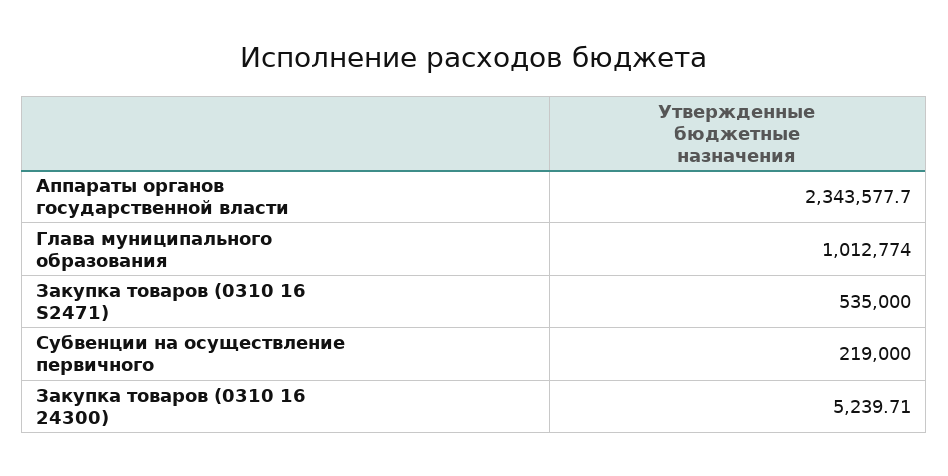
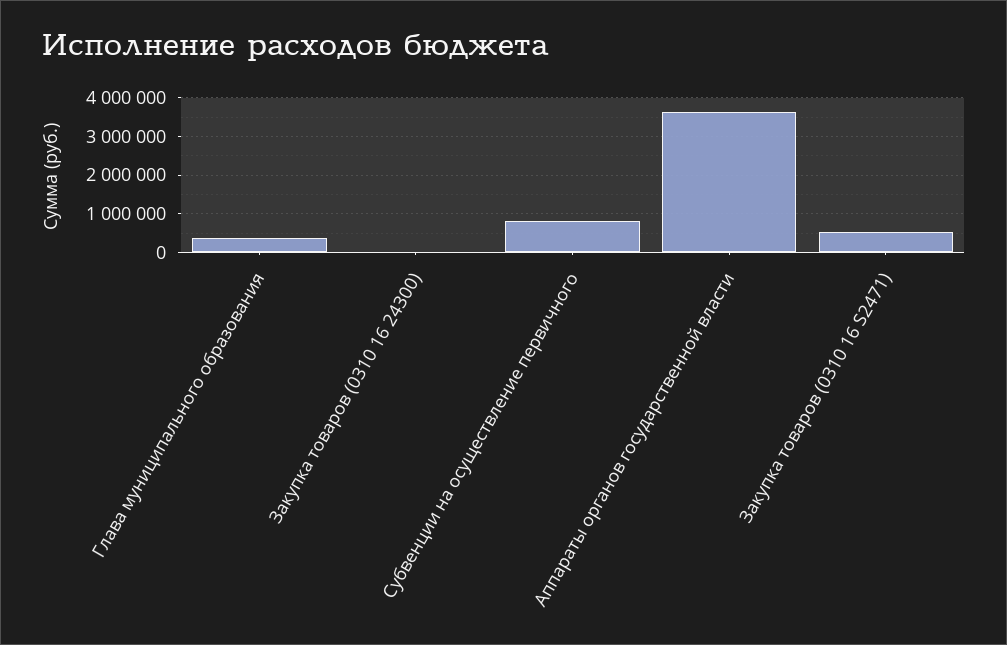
  {
-   "Аппараты органов государственной власти": 2343577.7,
+   "Аппараты органов государственной власти": 3600000,
-   "Глава муниципального образования": 1012774,
+   "Глава муниципального образования": 400000,
    "Закупка товаров (0310 16 S2471)": 535000,
-   "Субвенции на осуществление первичного": 219000,
+   "Субвенции на осуществление первичного": 800000,
    "Закупка товаров (0310 16 24300)": 5239.71
  }

